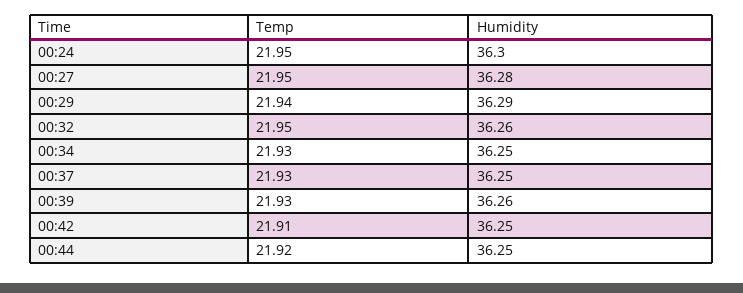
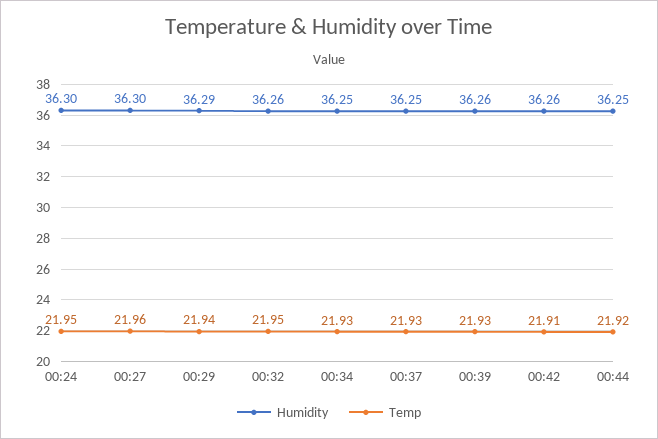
  {
    "Temp": {
      "00:24": 21.95,
-     "00:27": 21.95,
+     "00:27": 21.96,
      "00:29": 21.94,
      "00:32": 21.95,
      "00:34": 21.93,
      "00:37": 21.93,
      "00:39": 21.93,
      "00:42": 21.91,
      "00:44": 21.92
    },
    "Humidity": {
      "00:24": 36.3,
-     "00:27": 36.28,
+     "00:27": 36.3,
      "00:29": 36.29,
      "00:32": 36.26,
      "00:34": 36.25,
      "00:37": 36.25,
      "00:39": 36.26,
-     "00:42": 36.25,
+     "00:42": 36.26,
      "00:44": 36.25
    }
  }

